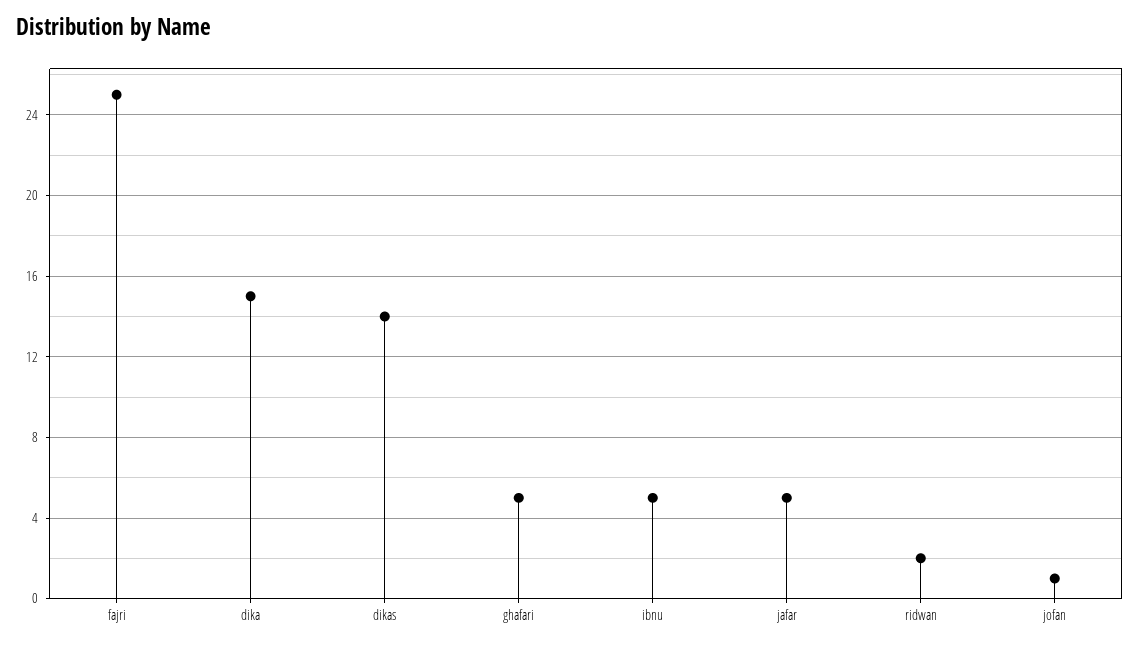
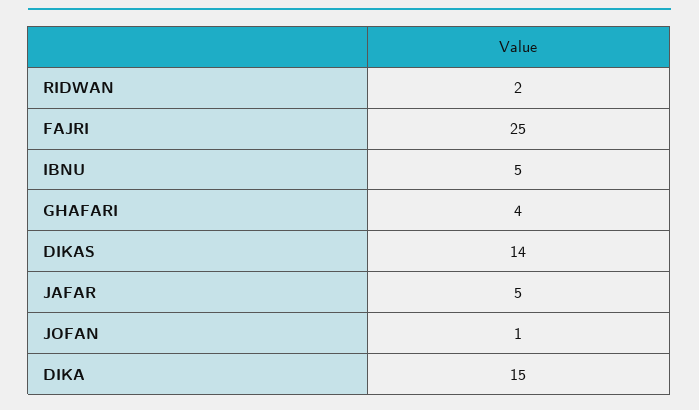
  {
    "fajri": 25,
    "dika": 15,
    "dikas": 14,
-   "ghafari": 5,
+   "ghafari": 4,
    "ibnu": 5,
    "jafar": 5,
    "ridwan": 2,
    "jofan": 1
  }

